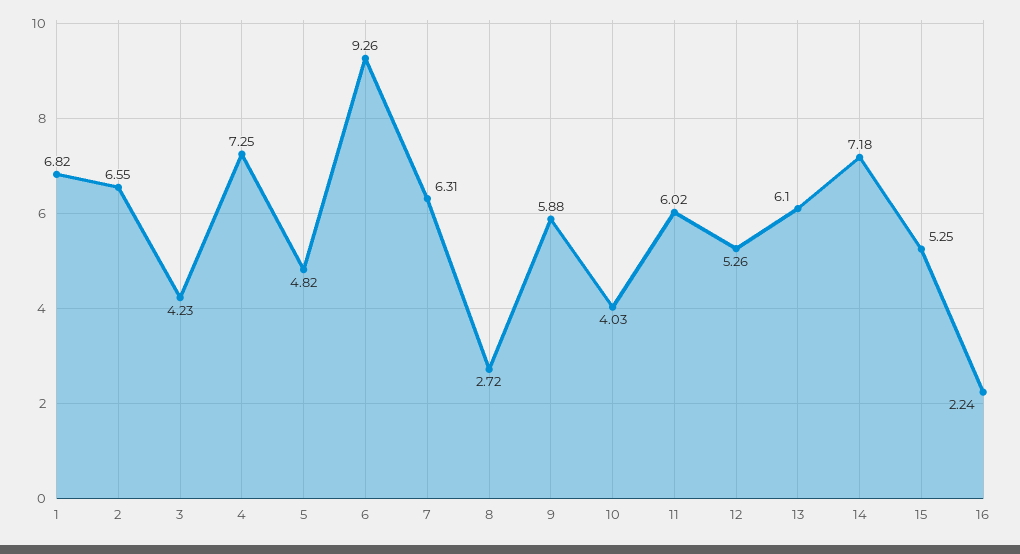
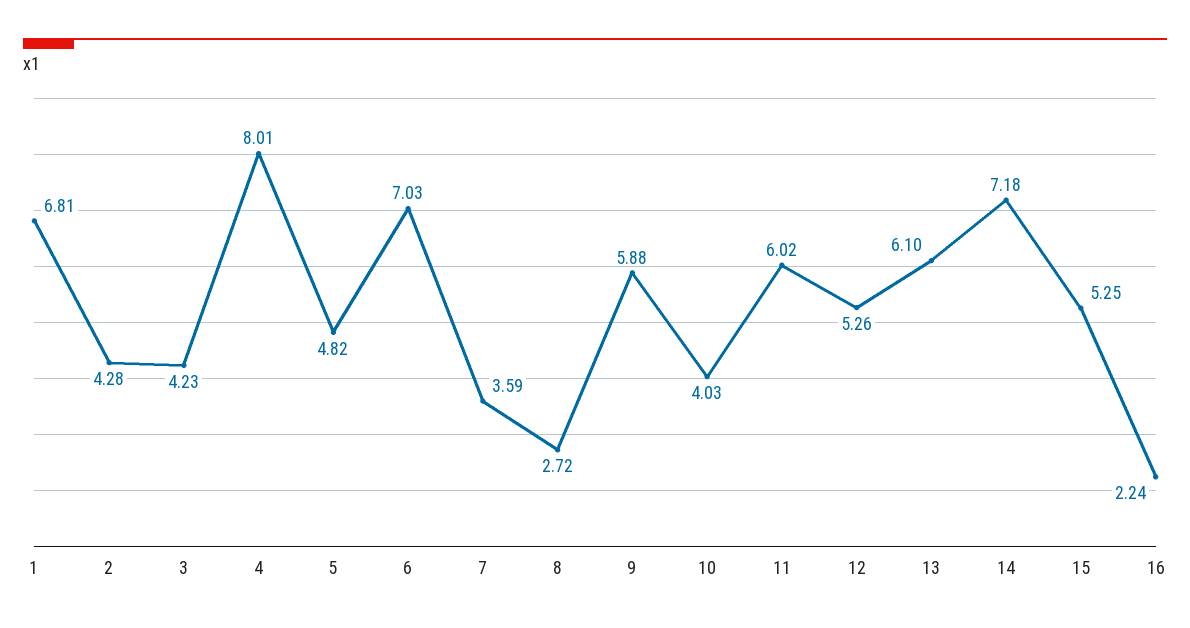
  {
-   "1": 6.82,
+   "1": 6.81,
-   "2": 6.55,
+   "2": 4.28,
    "3": 4.23,
-   "4": 7.25,
+   "4": 8.01,
    "5": 4.82,
-   "6": 9.26,
+   "6": 7.03,
-   "7": 6.31,
+   "7": 3.59,
    "8": 2.72,
    "9": 5.88,
    "10": 4.03,
    "11": 6.02,
    "12": 5.26,
    "13": 6.1,
    "14": 7.18,
    "15": 5.25,
    "16": 2.24
  }

